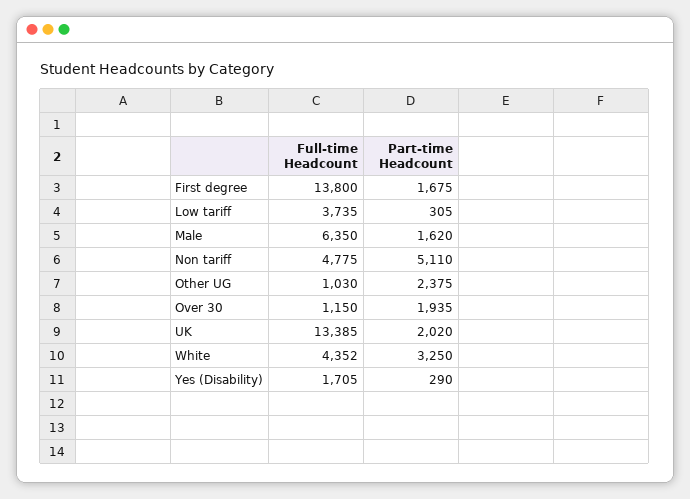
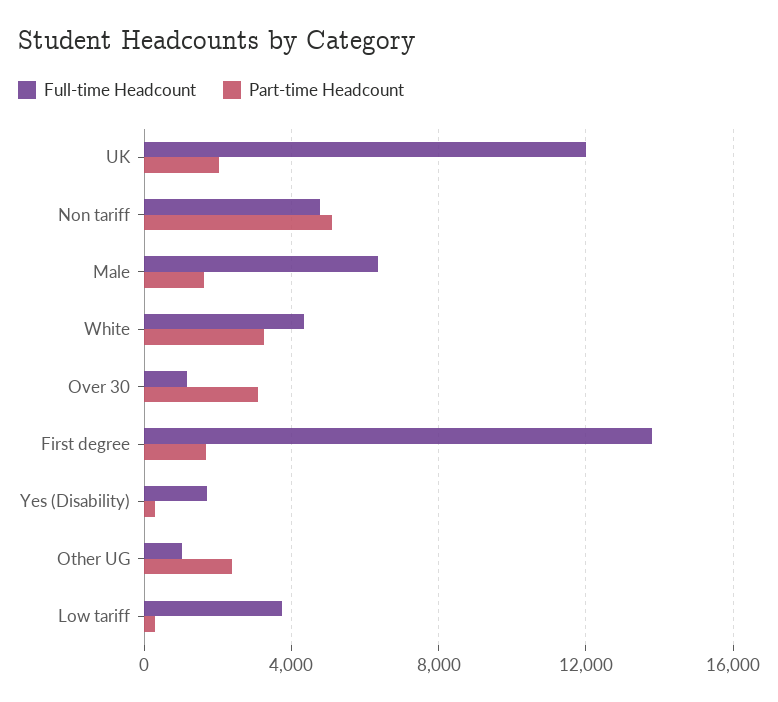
  {
    "Full-time Headcount": {
      "First degree": 13800,
      "Low tariff": 3735,
      "Male": 6350,
      "Non tariff": 4775,
      "Other UG": 1030,
      "Over 30": 1150,
-     "UK": 13385,
+     "UK": 12000,
      "White": 4352,
      "Yes (Disability)": 1705
    },
    "Part-time Headcount": {
      "First degree": 1675,
      "Low tariff": 305,
      "Male": 1620,
      "Non tariff": 5110,
      "Other UG": 2375,
-     "Over 30": 1935,
+     "Over 30": 3000,
      "UK": 2020,
      "White": 3250,
      "Yes (Disability)": 290
    }
  }

